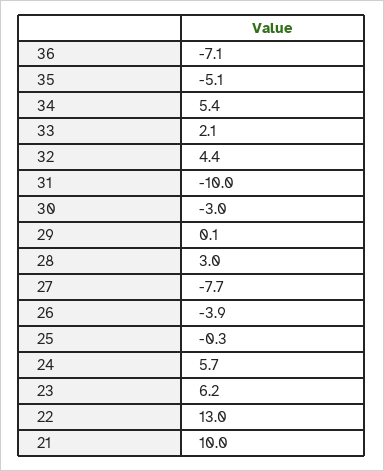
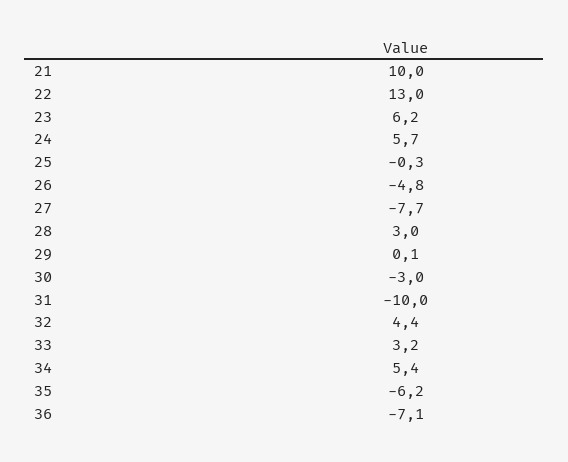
  {
    "36": -7.1,
-   "35": -5.1,
+   "35": -6.2,
    "34": 5.4,
-   "33": 2.1,
+   "33": 3.2,
    "32": 4.4,
    "31": -10,
    "30": -3,
    "29": 0.1,
    "28": 3,
    "27": -7.7,
-   "26": -3.9,
+   "26": -4.8,
    "25": -0.3,
    "24": 5.7,
    "23": 6.2,
    "22": 13,
    "21": 10
  }

